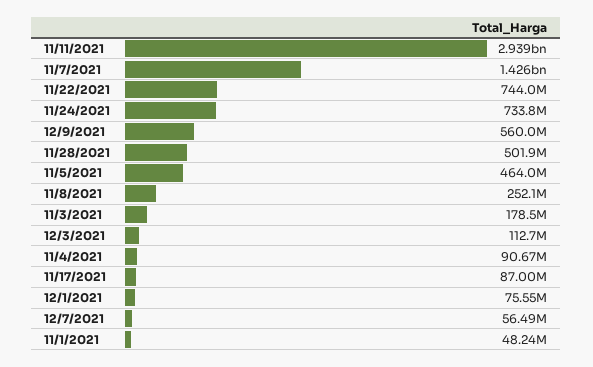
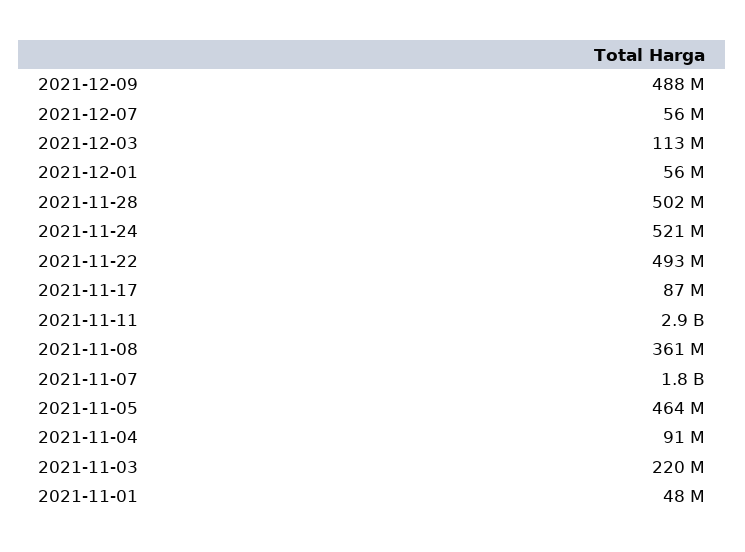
  {
    "11/11/2021": 2939000000,
-   "11/7/2021": 1426000000,
+   "11/7/2021": 1800000000,
-   "11/22/2021": 744000000,
+   "11/22/2021": 493000000,
-   "11/24/2021": 733800000,
+   "11/24/2021": 521000000,
-   "12/9/2021": 560000000,
+   "12/9/2021": 488000000,
    "11/28/2021": 501900000,
    "11/5/2021": 464000000,
-   "11/8/2021": 252100000,
+   "11/8/2021": 361000000,
-   "11/3/2021": 178500000,
+   "11/3/2021": 220000000,
    "12/3/2021": 112700000,
    "11/4/2021": 90670000,
    "11/17/2021": 87000000,
-   "12/1/2021": 75550000,
+   "12/1/2021": 56000000,
    "12/7/2021": 56490000,
    "11/1/2021": 48240000
  }

